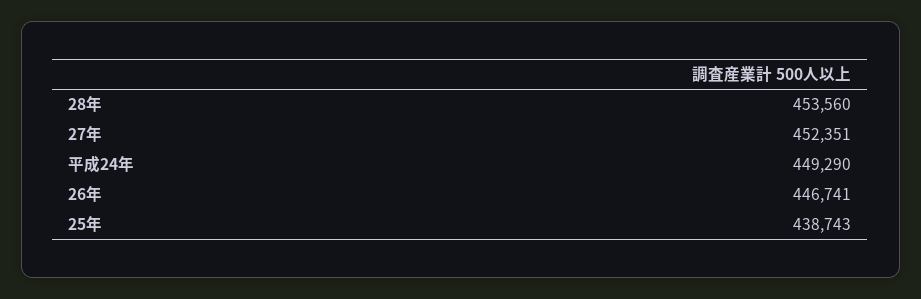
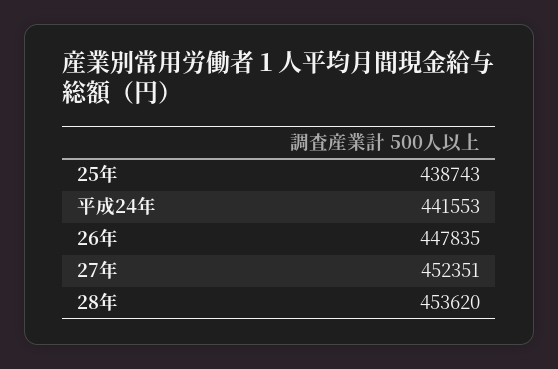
  {
-   "28年": 453560,
+   "28年": 453620,
    "27年": 452351,
-   "平成24年": 449290,
+   "平成24年": 441553,
-   "26年": 446741,
+   "26年": 447835,
    "25年": 438743
  }

